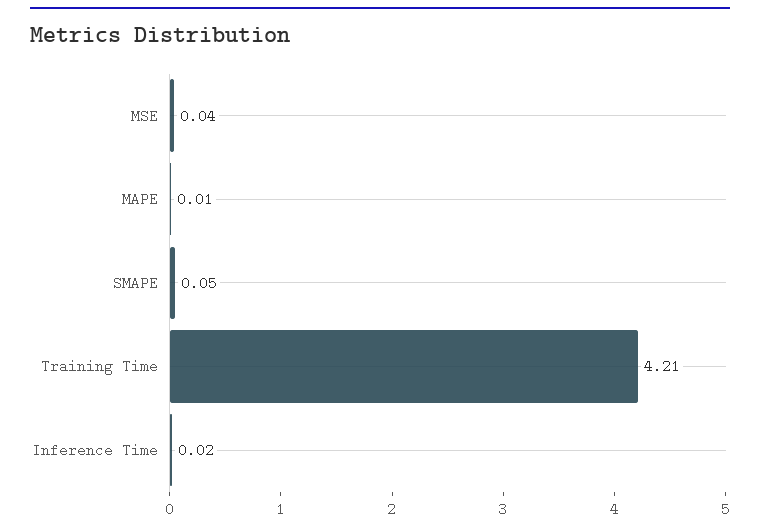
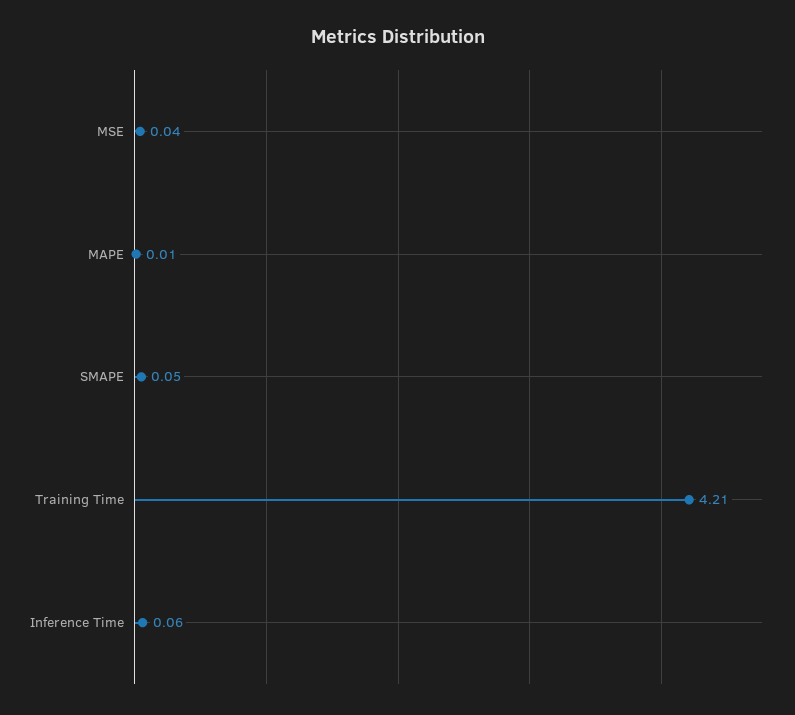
  {
    "MSE": 0.04,
    "MAPE": 0.01,
    "SMAPE": 0.05,
    "Training Time": 4.21,
-   "Inference Time": 0.02
+   "Inference Time": 0.06
  }

